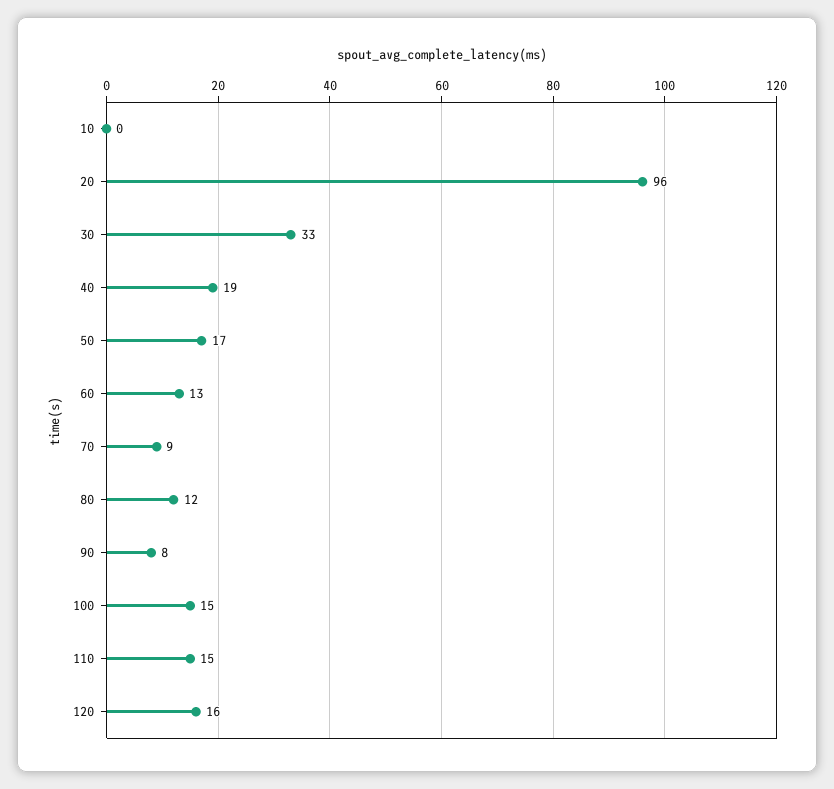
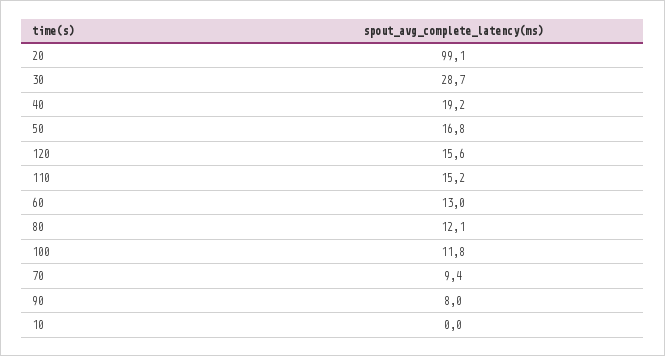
  {
    "10": 0,
-   "20": 96,
+   "20": 99.1,
-   "30": 33,
+   "30": 28.7,
    "40": 19.2,
    "50": 16.8,
    "60": 13,
    "70": 9.4,
    "80": 12.1,
    "90": 8,
-   "100": 15,
+   "100": 11.8,
    "110": 15.2,
    "120": 15.6
  }

